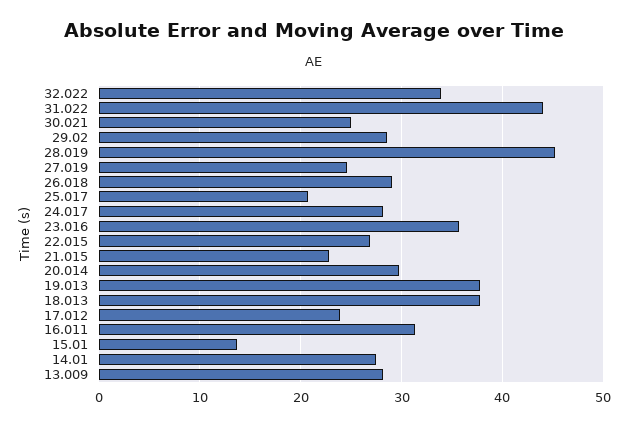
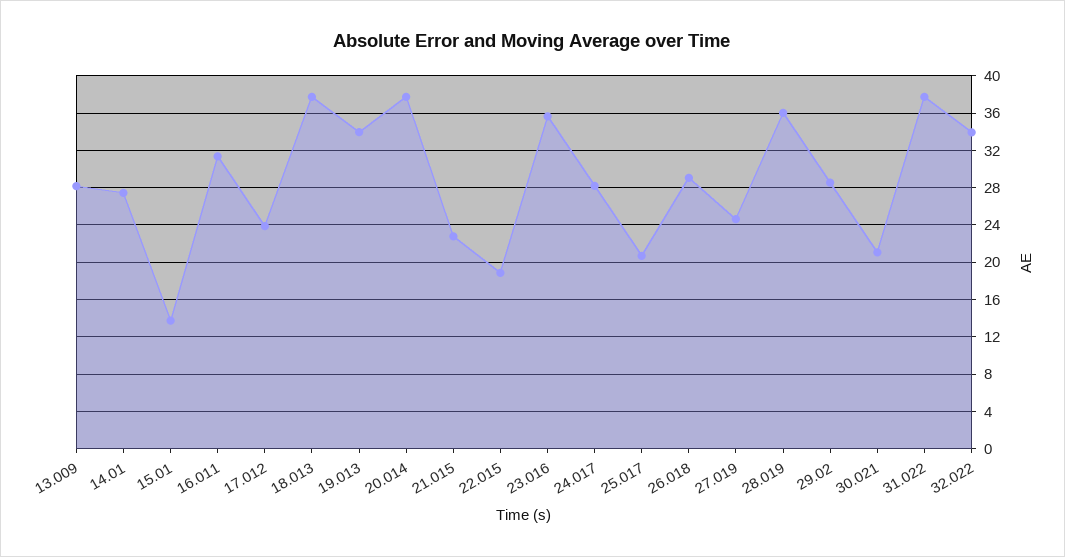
  {
    "32.022": 34,
-   "31.022": 44,
+   "31.022": 38,
-   "30.021": 25,
+   "30.021": 21,
    "29.02": 29,
-   "28.019": 45,
+   "28.019": 36,
    "27.019": 25,
    "26.018": 29,
    "25.017": 21,
    "24.017": 28,
    "23.016": 36,
-   "22.015": 27,
+   "22.015": 19,
    "21.015": 23,
-   "20.014": 30,
+   "20.014": 38,
-   "19.013": 38,
+   "19.013": 34,
    "18.013": 38,
    "17.012": 24,
    "16.011": 31,
    "15.01": 14,
    "14.01": 27,
    "13.009": 28
  }

